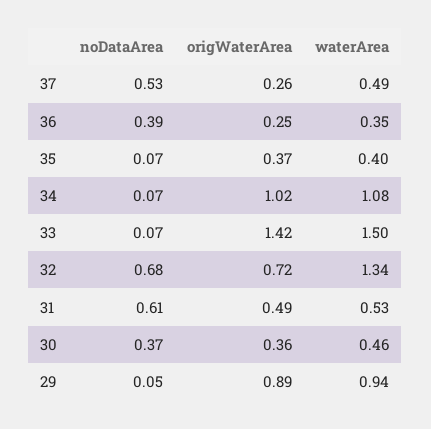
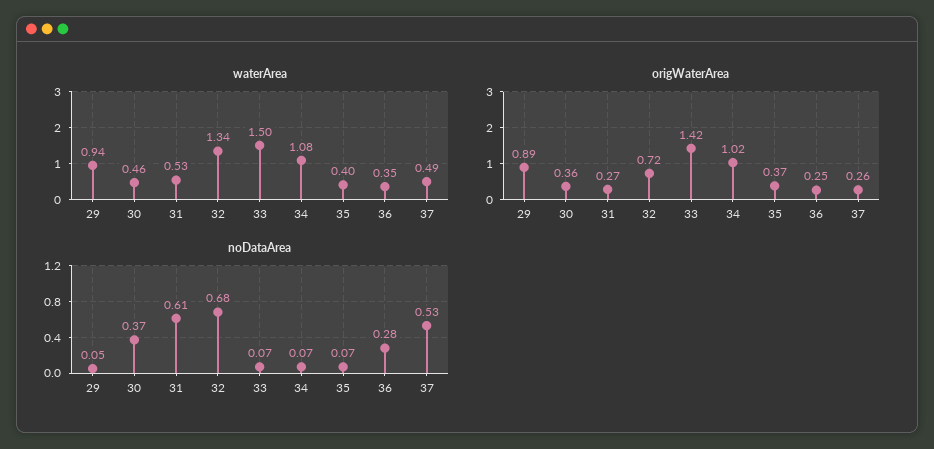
  {
    "noDataArea": {
      "37": 0.53,
-     "36": 0.39,
+     "36": 0.28,
      "35": 0.07,
      "34": 0.07,
      "33": 0.07,
      "32": 0.68,
      "31": 0.61,
      "30": 0.37,
      "29": 0.05
    },
    "origWaterArea": {
      "37": 0.26,
      "36": 0.25,
      "35": 0.37,
      "34": 1.02,
      "33": 1.42,
      "32": 0.72,
-     "31": 0.49,
+     "31": 0.27,
      "30": 0.36,
      "29": 0.89
    },
    "waterArea": {
      "37": 0.49,
      "36": 0.35,
      "35": 0.4,
      "34": 1.08,
      "33": 1.5,
      "32": 1.34,
      "31": 0.53,
      "30": 0.46,
      "29": 0.94
    }
  }

